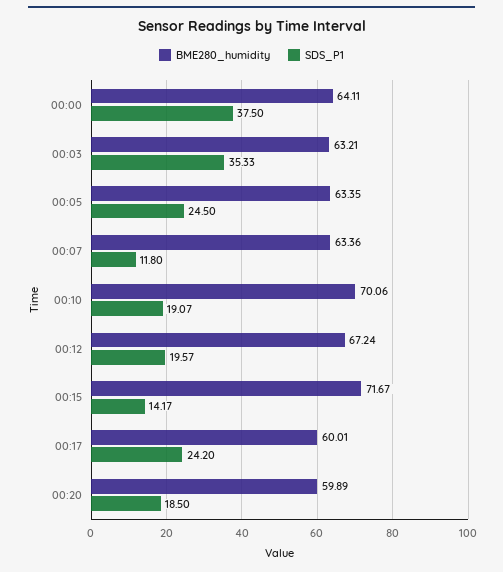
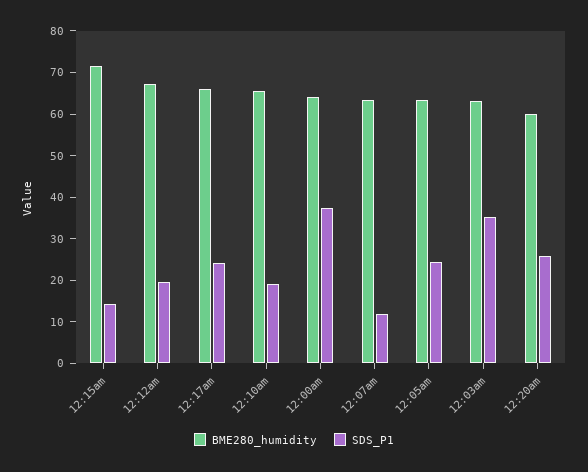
  {
    "BME280_humidity": {
      "00:00": 64.11,
      "00:03": 63.21,
      "00:05": 63.35,
      "00:07": 63.36,
-     "00:10": 70.06,
+     "00:10": 66,
      "00:12": 67.24,
      "00:15": 71.67,
-     "00:17": 60.01,
+     "00:17": 66,
      "00:20": 59.89
    },
    "SDS_P1": {
      "00:00": 37.5,
      "00:03": 35.33,
      "00:05": 24.5,
      "00:07": 11.8,
      "00:10": 19.07,
      "00:12": 19.57,
      "00:15": 14.17,
      "00:17": 24.2,
-     "00:20": 18.5
+     "00:20": 26
    }
  }

